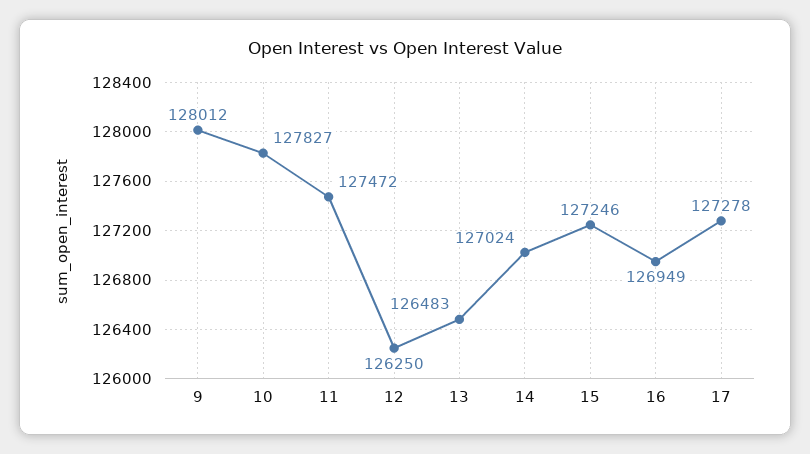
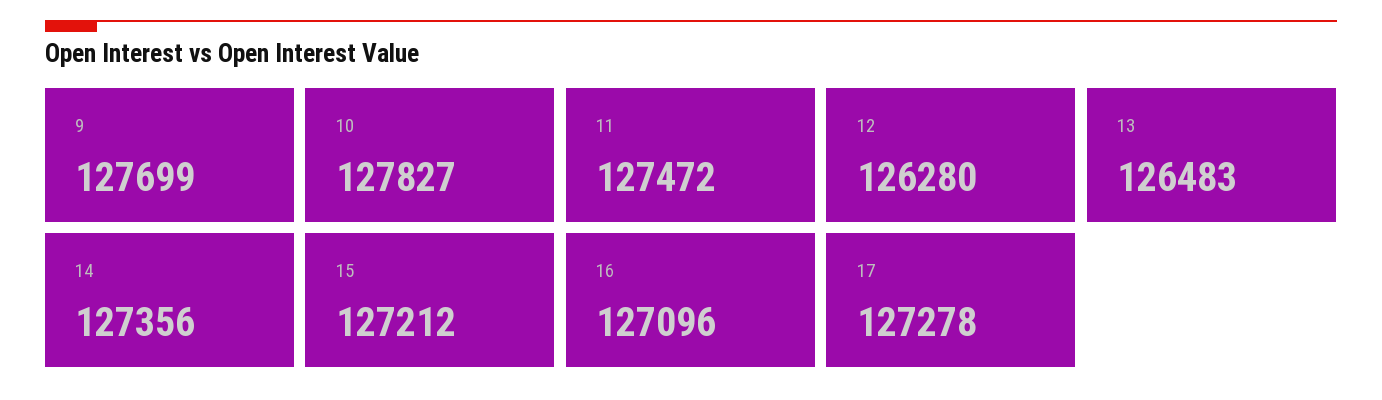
  {
-   "9": 128012,
+   "9": 127699,
    "10": 127827,
    "11": 127472,
-   "12": 126250,
+   "12": 126280,
    "13": 126483,
-   "14": 127024,
+   "14": 127356,
-   "15": 127246,
+   "15": 127212,
-   "16": 126949,
+   "16": 127096,
    "17": 127278
  }

